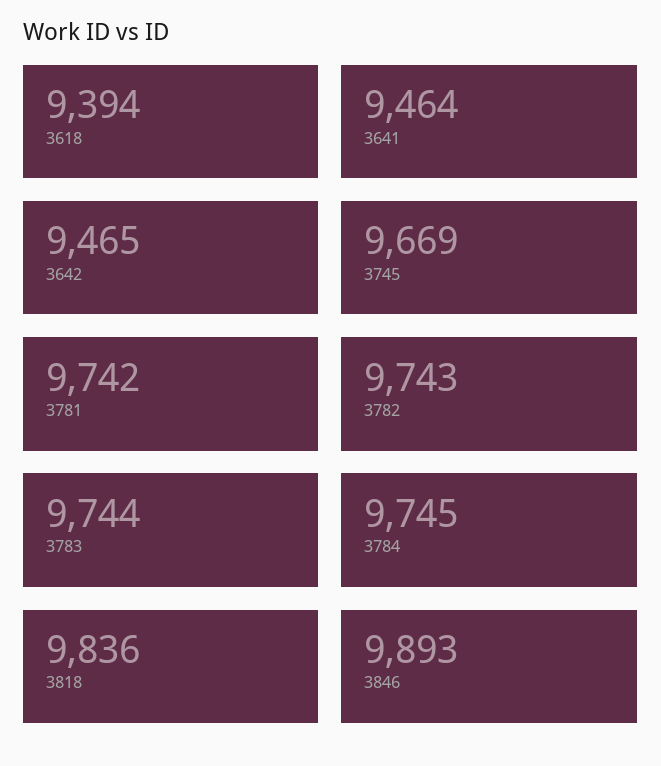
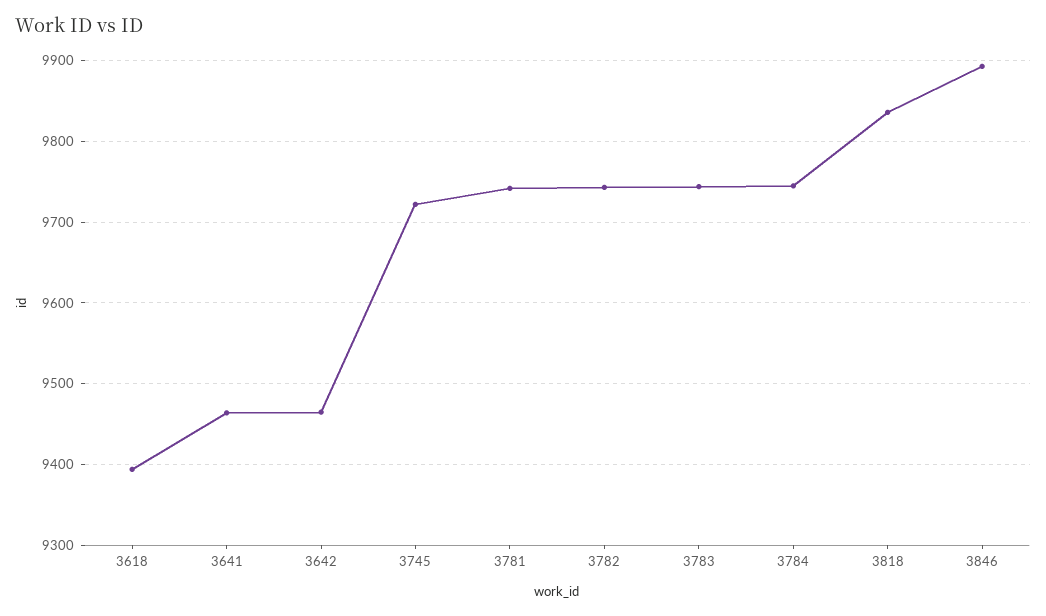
  {
    "3618": 9394,
    "3641": 9464,
    "3642": 9465,
-   "3745": 9669,
+   "3745": 9720,
    "3781": 9742,
    "3782": 9743,
    "3783": 9744,
    "3784": 9745,
    "3818": 9836,
    "3846": 9893
  }

